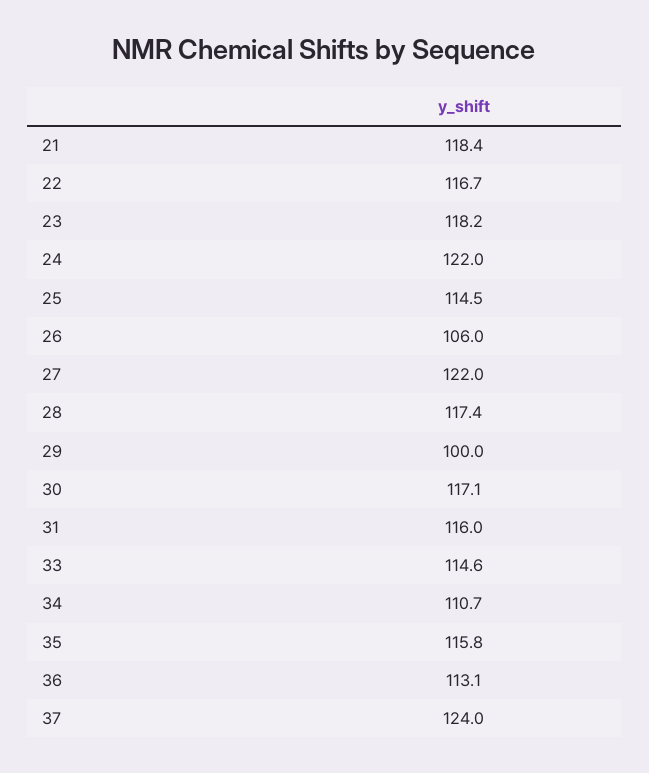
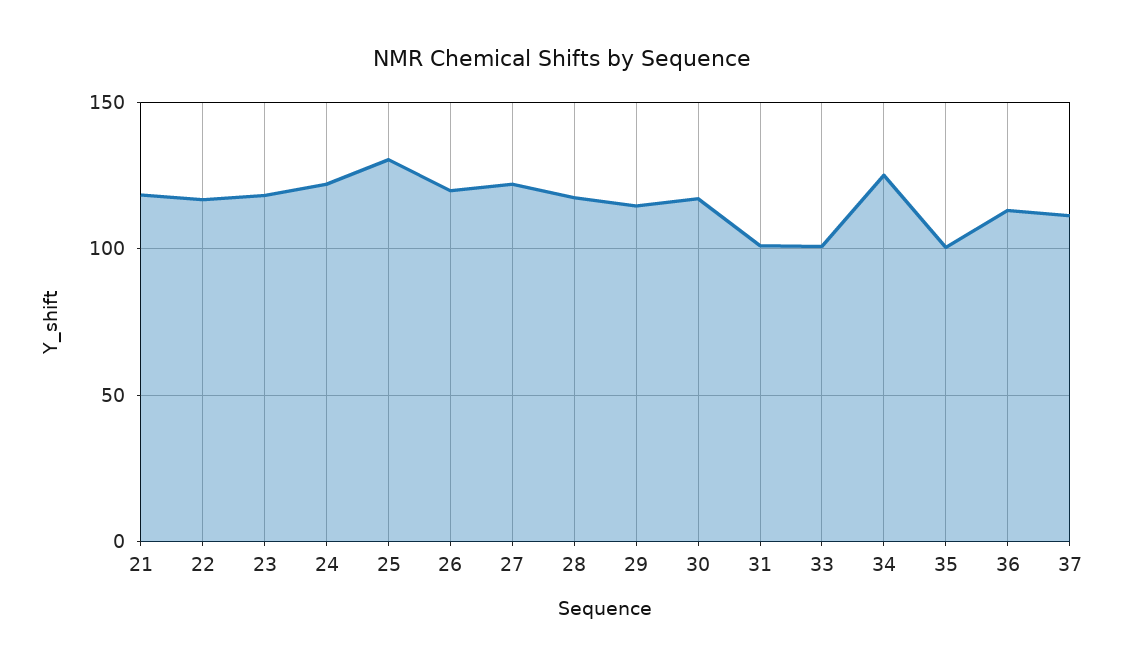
  {
    "21": 118.4,
    "22": 116.7,
    "23": 118.2,
    "24": 122,
-   "25": 114.5,
+   "25": 130,
-   "26": 106,
+   "26": 120,
    "27": 122,
    "28": 117.4,
-   "29": 100,
+   "29": 115,
    "30": 117.1,
-   "31": 116,
+   "31": 100,
-   "33": 114.6,
+   "33": 100,
-   "34": 110.7,
+   "34": 125,
-   "35": 115.8,
+   "35": 100,
    "36": 113.1,
-   "37": 124
+   "37": 110
  }

